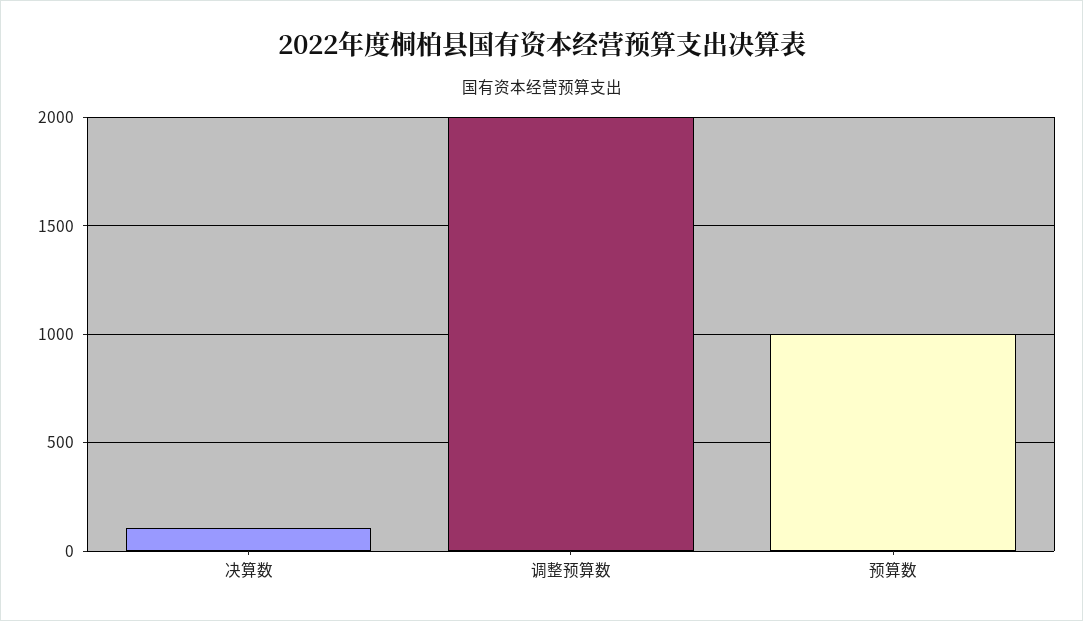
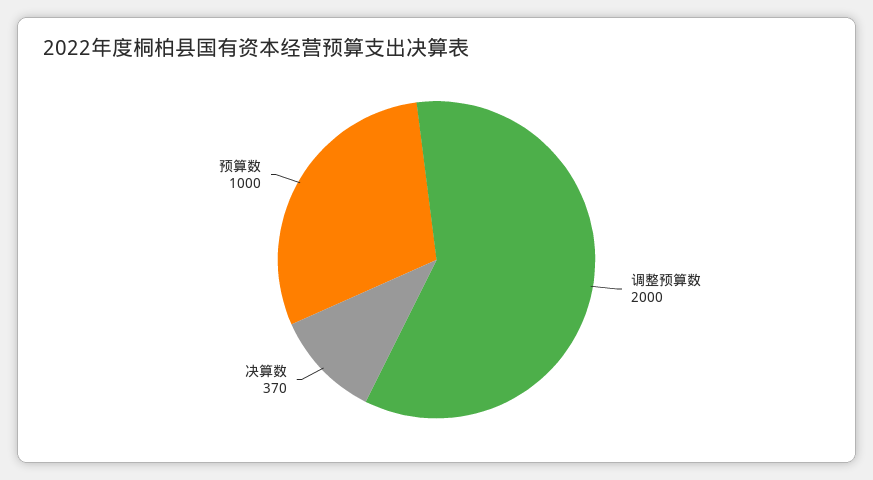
  {
-   "决算数": 100,
+   "决算数": 370,
    "调整预算数": 2000,
    "预算数": 1000
  }

